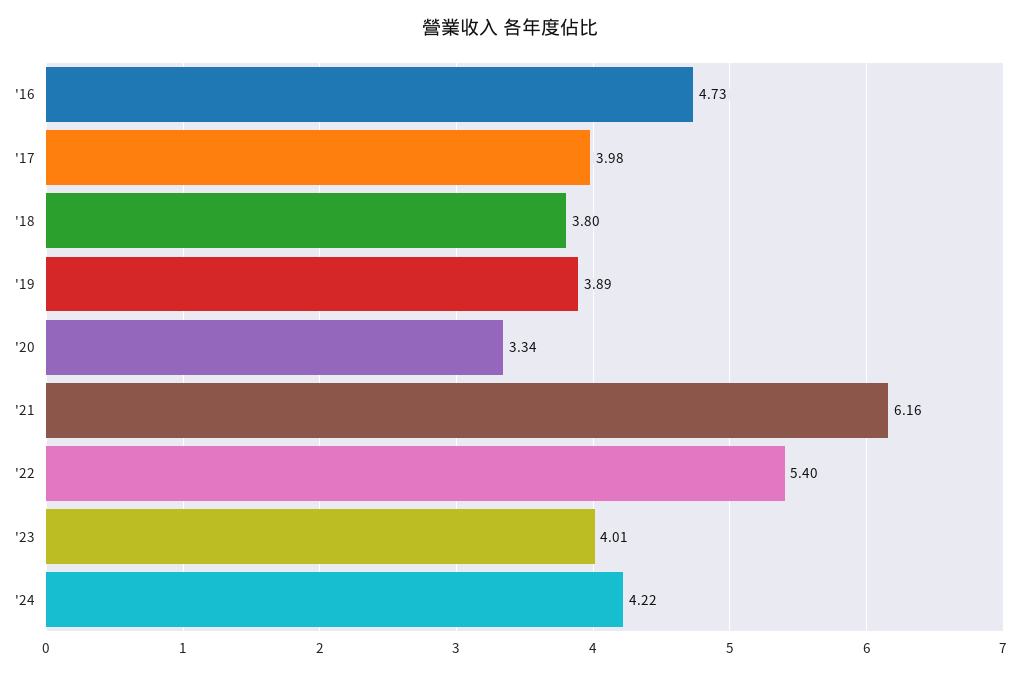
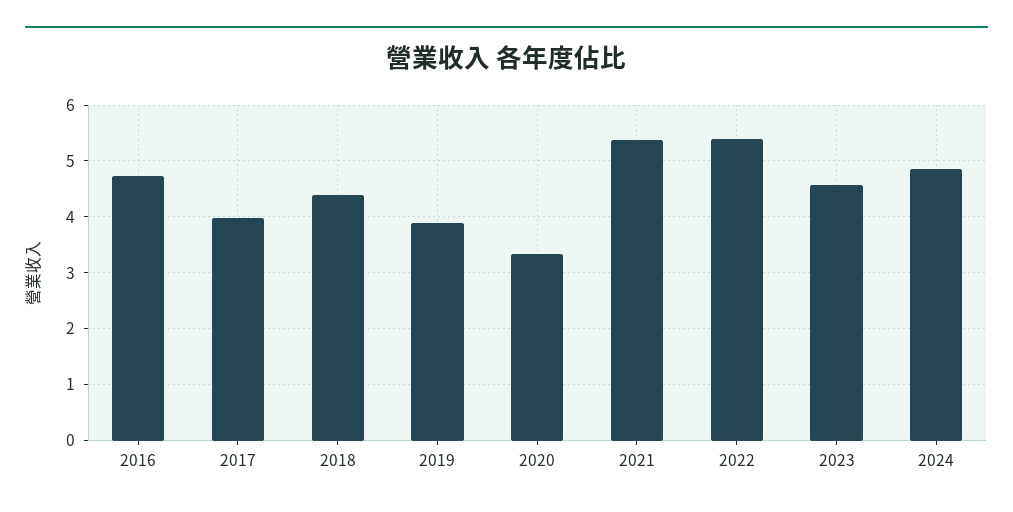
  {
    "'16": 4.73,
    "'17": 3.98,
-   "'18": 3.8,
+   "'18": 4.4,
    "'19": 3.89,
    "'20": 3.34,
-   "'21": 6.16,
+   "'21": 5.4,
    "'22": 5.4,
-   "'23": 4.01,
+   "'23": 4.6,
-   "'24": 4.22
+   "'24": 4.8
  }

